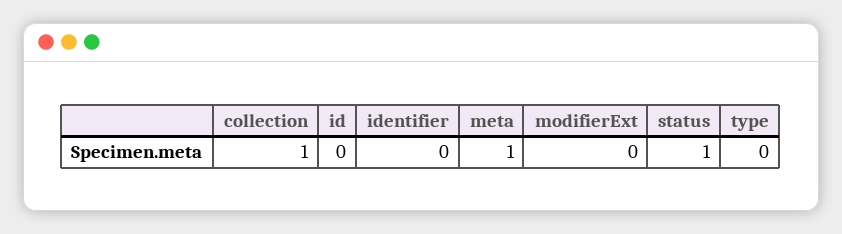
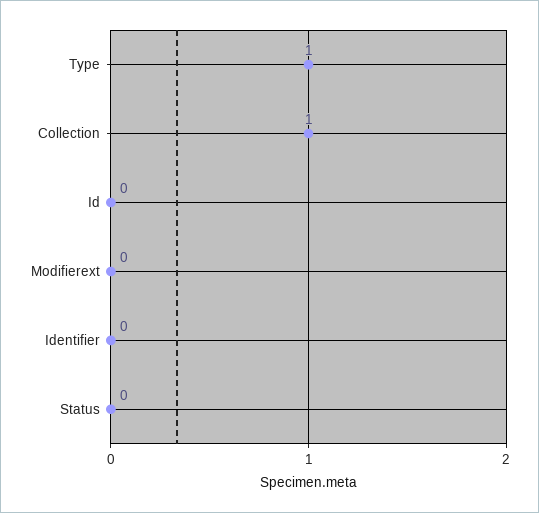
  {
    "collection": 1,
    "id": 0,
    "identifier": 0,
-   "meta": 1,
    "modifierExt": 0,
-   "status": 1,
+   "status": 0,
-   "type": 0
+   "type": 1
  }

